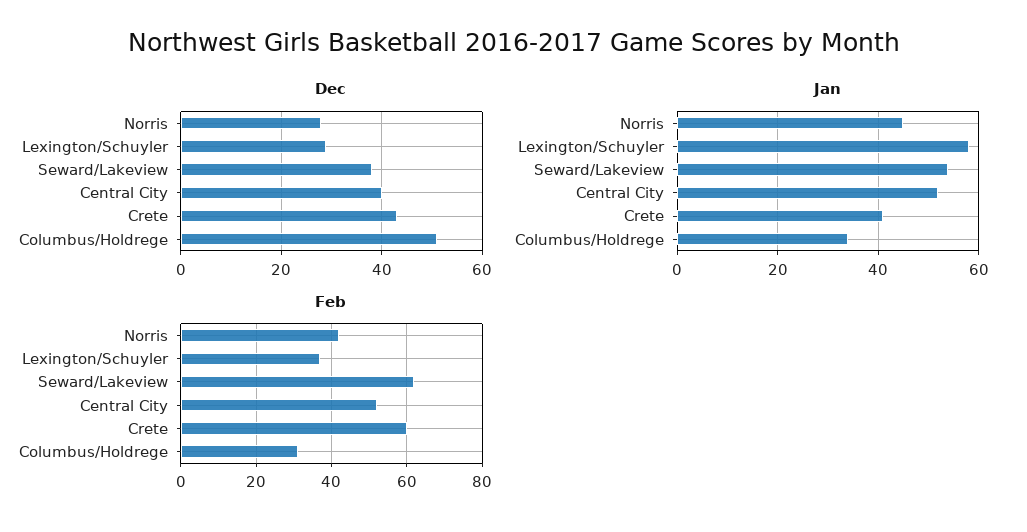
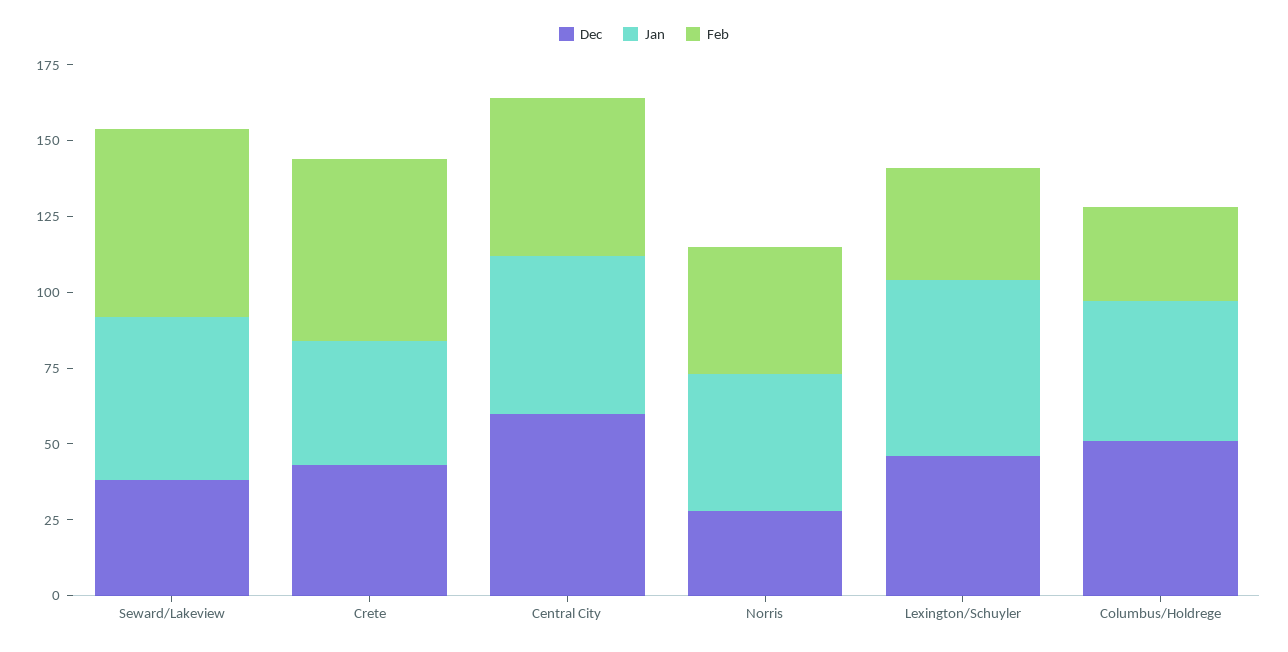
  {
    "Dec": {
      "Norris": 30,
-     "Lexington/Schuyler": 30,
+     "Lexington/Schuyler": 45,
      "Seward/Lakeview": 40,
-     "Central City": 40,
+     "Central City": 60,
      "Crete": 45,
      "Columbus/Holdrege": 50
    },
    "Jan": {
      "Norris": 45,
      "Lexington/Schuyler": 60,
      "Seward/Lakeview": 55,
      "Central City": 50,
      "Crete": 40,
-     "Columbus/Holdrege": 35
+     "Columbus/Holdrege": 45
    },
    "Feb": {
      "Norris": 40,
      "Lexington/Schuyler": 35,
      "Seward/Lakeview": 60,
      "Central City": 50,
      "Crete": 60,
      "Columbus/Holdrege": 30
    }
  }

